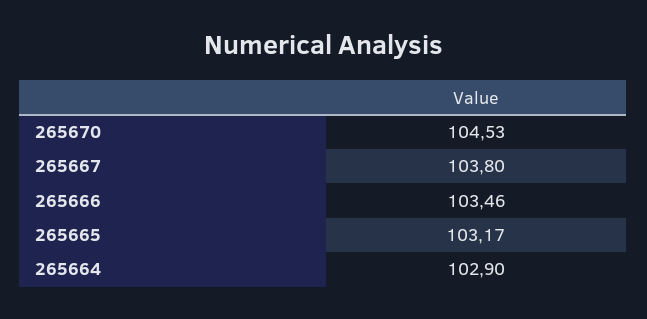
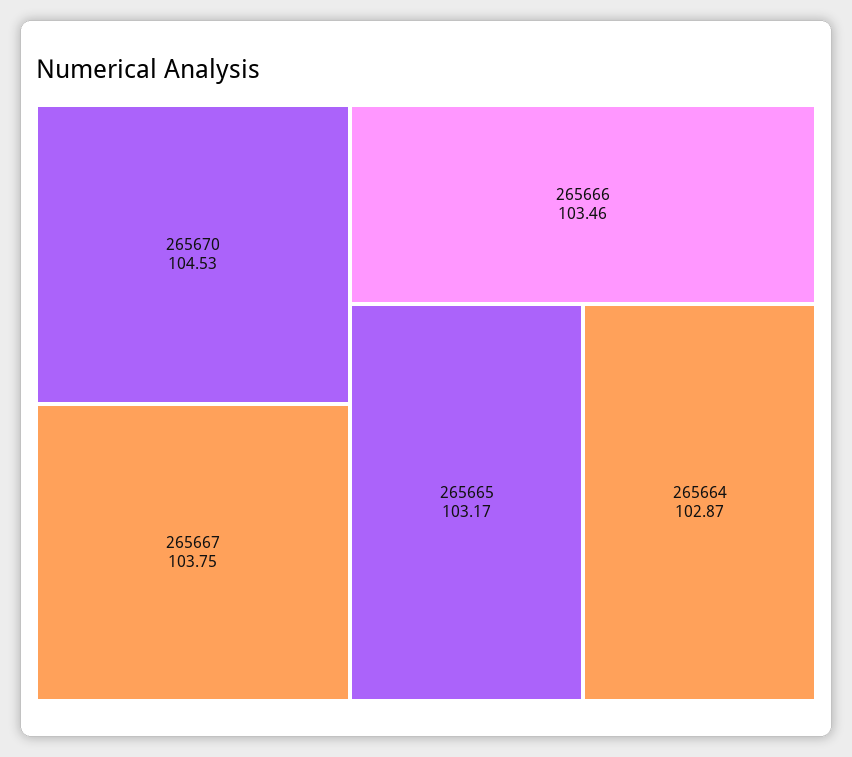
  {
    "265670": 104.53,
-   "265667": 103.8,
+   "265667": 103.75,
    "265666": 103.46,
    "265665": 103.17,
-   "265664": 102.9
+   "265664": 102.87
  }

